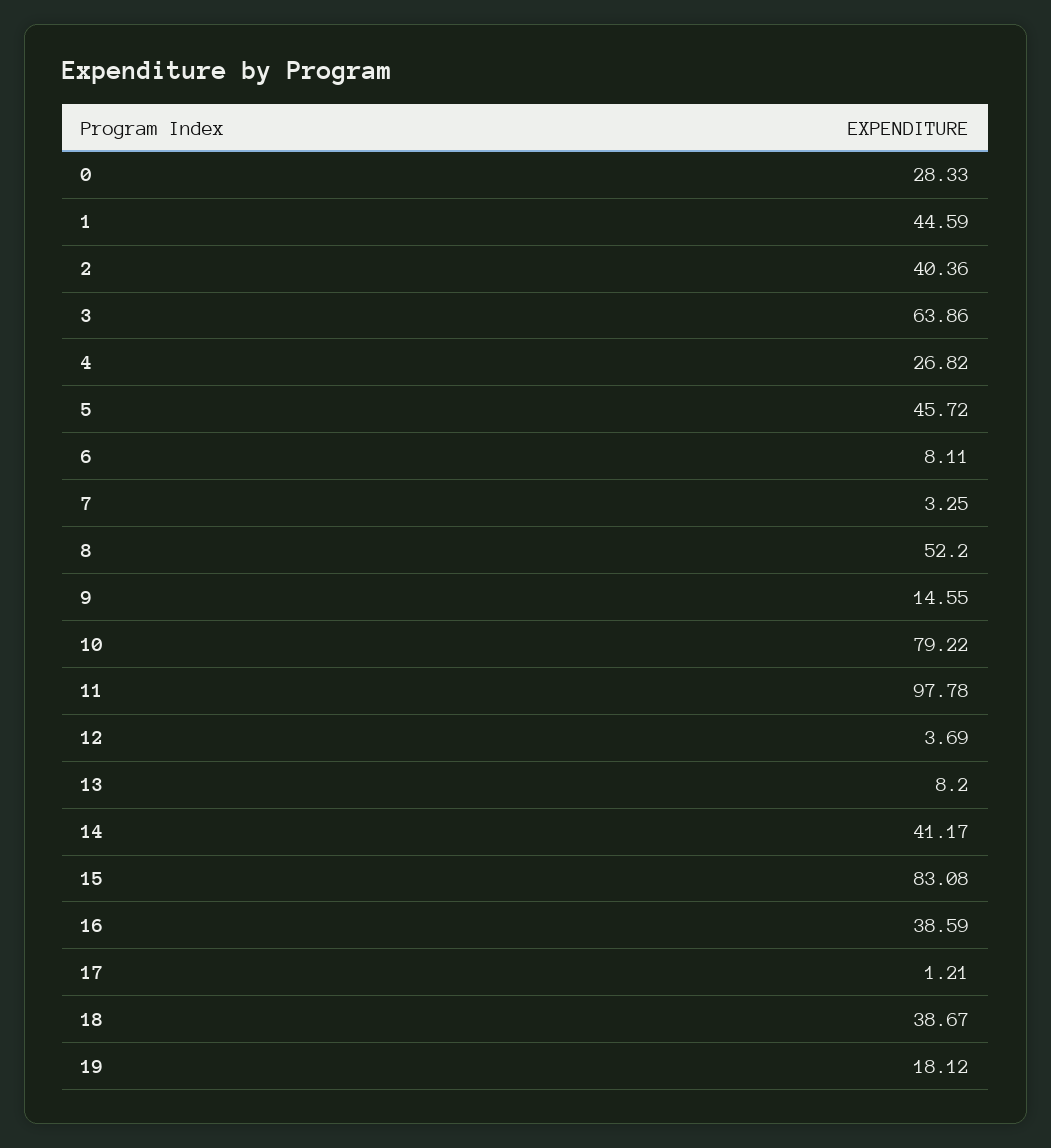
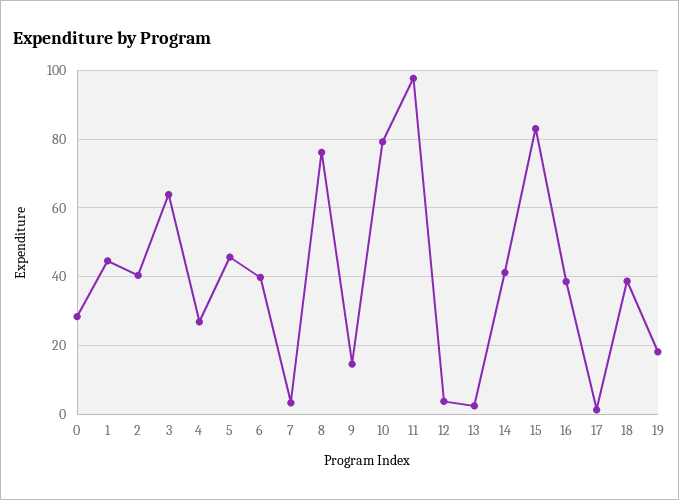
  {
    "0": 28.33,
    "1": 44.59,
    "2": 40.36,
    "3": 63.86,
    "4": 26.82,
    "5": 45.72,
-   "6": 8.11,
+   "6": 40,
    "7": 3.25,
-   "8": 52.2,
+   "8": 76,
    "9": 14.55,
    "10": 79.22,
    "11": 97.78,
    "12": 3.69,
-   "13": 8.2,
+   "13": 2,
    "14": 41.17,
    "15": 83.08,
    "16": 38.59,
    "17": 1.21,
    "18": 38.67,
    "19": 18.12
  }

